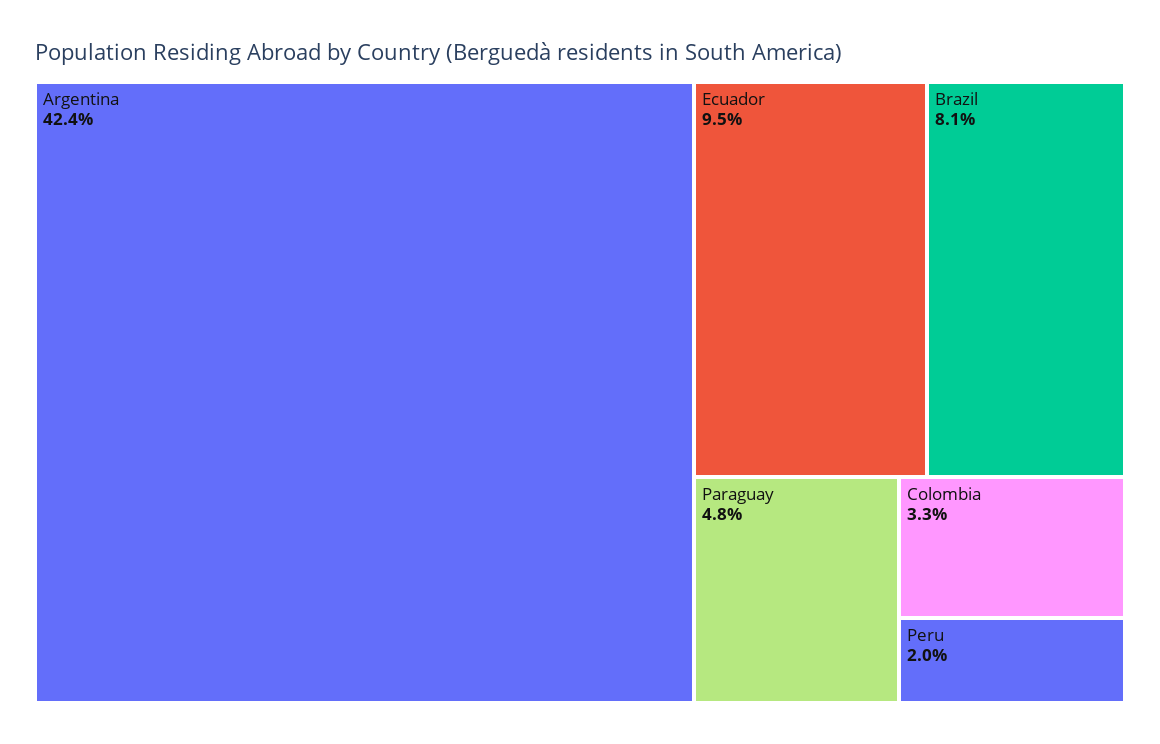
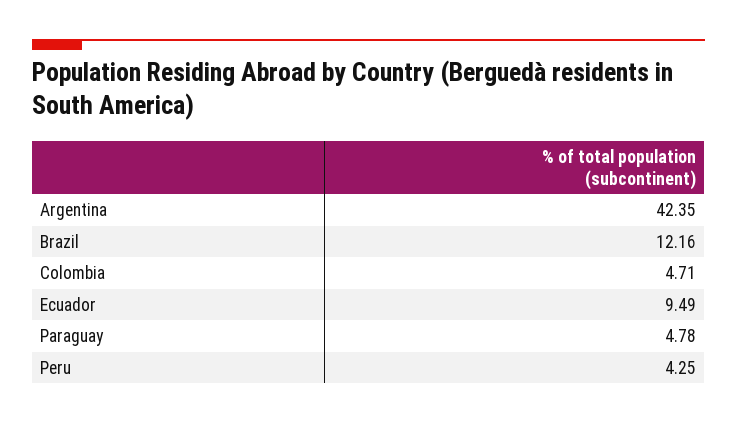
  {
    "Argentina": 42.35,
    "Ecuador": 9.49,
-   "Brazil": 8.1,
+   "Brazil": 12.16,
    "Paraguay": 4.78,
-   "Colombia": 3.3,
+   "Colombia": 4.71,
-   "Peru": 2
+   "Peru": 4.25
  }

